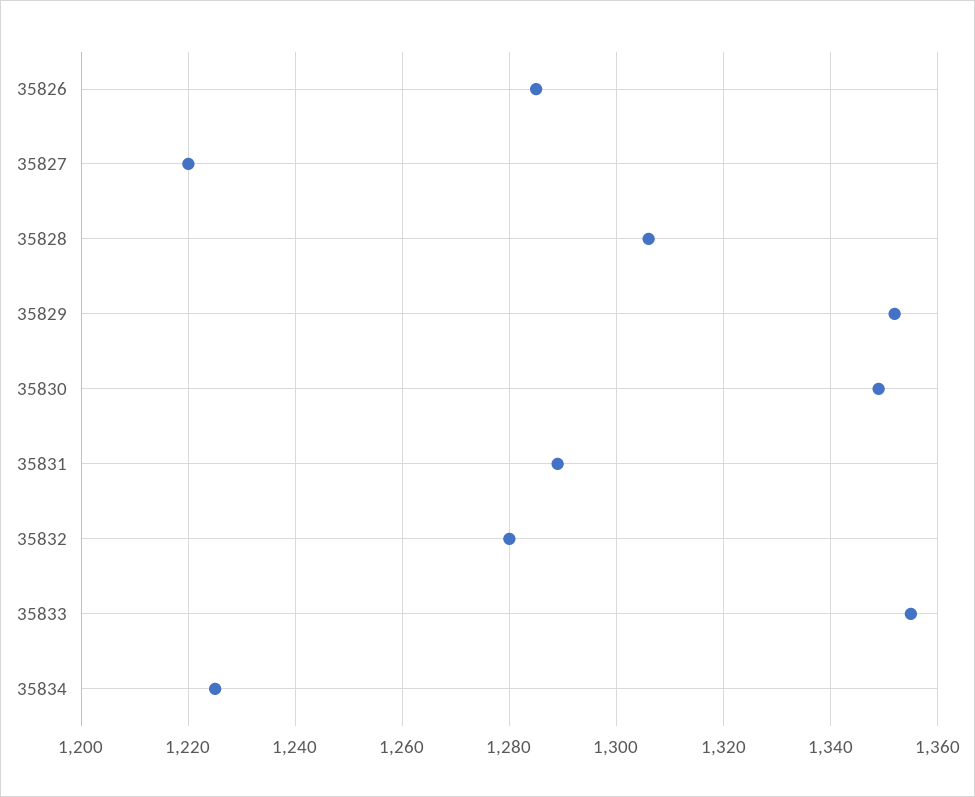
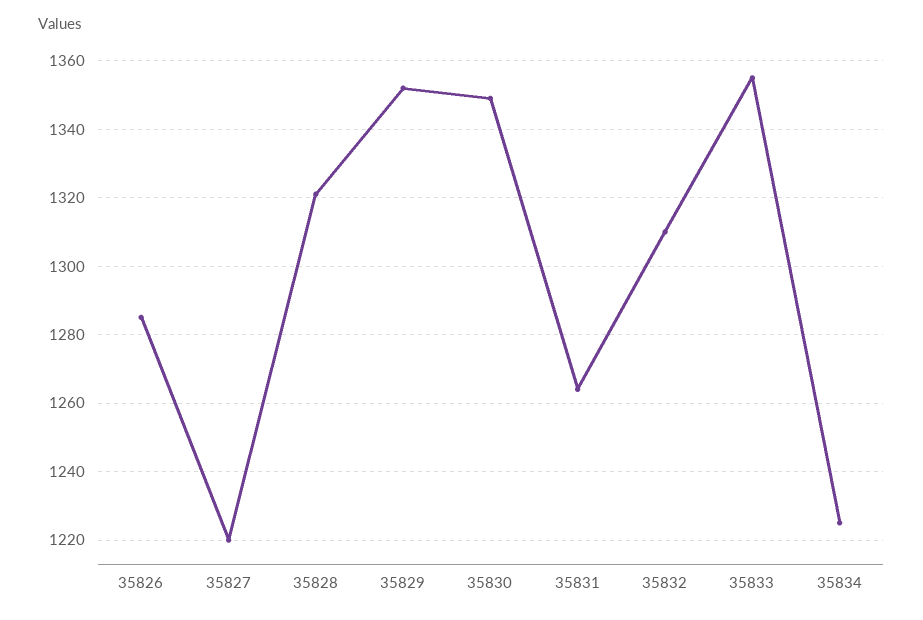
  {
    "35826": 1285,
    "35827": 1220,
-   "35828": 1305,
+   "35828": 1320,
    "35829": 1350,
    "35830": 1350,
-   "35831": 1290,
+   "35831": 1265,
-   "35832": 1280,
+   "35832": 1310,
    "35833": 1355,
    "35834": 1225
  }

